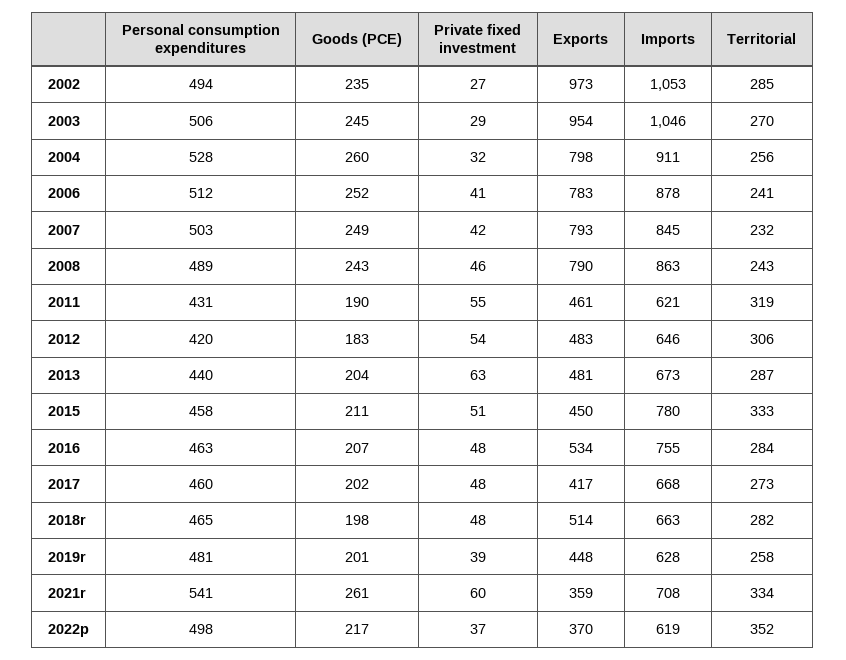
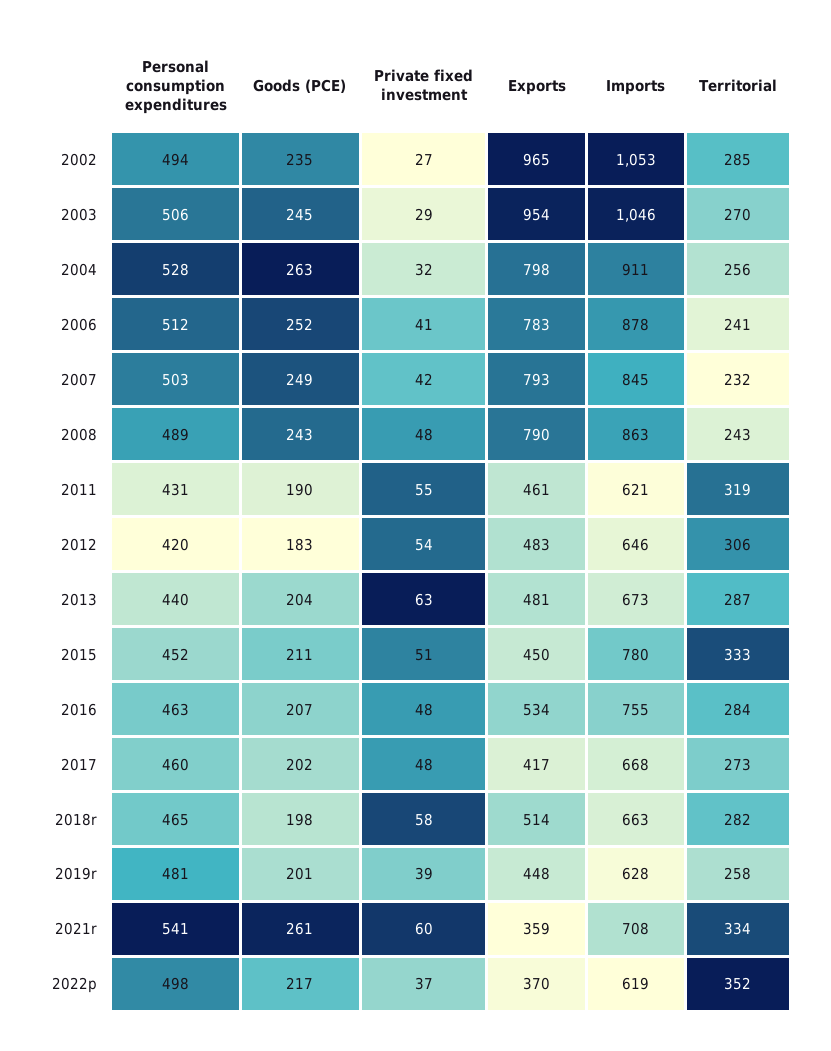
  {
    "Personal consumption expenditures": {
      "2002": 494,
      "2003": 506,
      "2004": 528,
      "2006": 512,
      "2007": 503,
      "2008": 489,
      "2011": 431,
      "2012": 420,
      "2013": 440,
-     "2015": 458,
+     "2015": 452,
      "2016": 463,
      "2017": 460,
      "2018r": 465,
      "2019r": 481,
      "2021r": 541,
      "2022p": 498
    },
    "Goods (PCE)": {
      "2002": 235,
      "2003": 245,
-     "2004": 260,
+     "2004": 263,
      "2006": 252,
      "2007": 249,
      "2008": 243,
      "2011": 190,
      "2012": 183,
      "2013": 204,
      "2015": 211,
      "2016": 207,
      "2017": 202,
      "2018r": 198,
      "2019r": 201,
      "2021r": 261,
      "2022p": 217
    },
    "Private fixed investment": {
      "2002": 27,
      "2003": 29,
      "2004": 32,
      "2006": 41,
      "2007": 42,
-     "2008": 46,
+     "2008": 48,
      "2011": 55,
      "2012": 54,
      "2013": 63,
      "2015": 51,
      "2016": 48,
      "2017": 48,
-     "2018r": 48,
+     "2018r": 58,
      "2019r": 39,
      "2021r": 60,
      "2022p": 37
    },
    "Exports": {
-     "2002": 973,
+     "2002": 965,
      "2003": 954,
      "2004": 798,
      "2006": 783,
      "2007": 793,
      "2008": 790,
      "2011": 461,
      "2012": 483,
      "2013": 481,
      "2015": 450,
      "2016": 534,
      "2017": 417,
      "2018r": 514,
      "2019r": 448,
      "2021r": 359,
      "2022p": 370
    },
    "Imports": {
      "2002": 1053,
      "2003": 1046,
      "2004": 911,
      "2006": 878,
      "2007": 845,
      "2008": 863,
      "2011": 621,
      "2012": 646,
      "2013": 673,
      "2015": 780,
      "2016": 755,
      "2017": 668,
      "2018r": 663,
      "2019r": 628,
      "2021r": 708,
      "2022p": 619
    },
    "Territorial": {
      "2002": 285,
      "2003": 270,
      "2004": 256,
      "2006": 241,
      "2007": 232,
      "2008": 243,
      "2011": 319,
      "2012": 306,
      "2013": 287,
      "2015": 333,
      "2016": 284,
      "2017": 273,
      "2018r": 282,
      "2019r": 258,
      "2021r": 334,
      "2022p": 352
    }
  }

